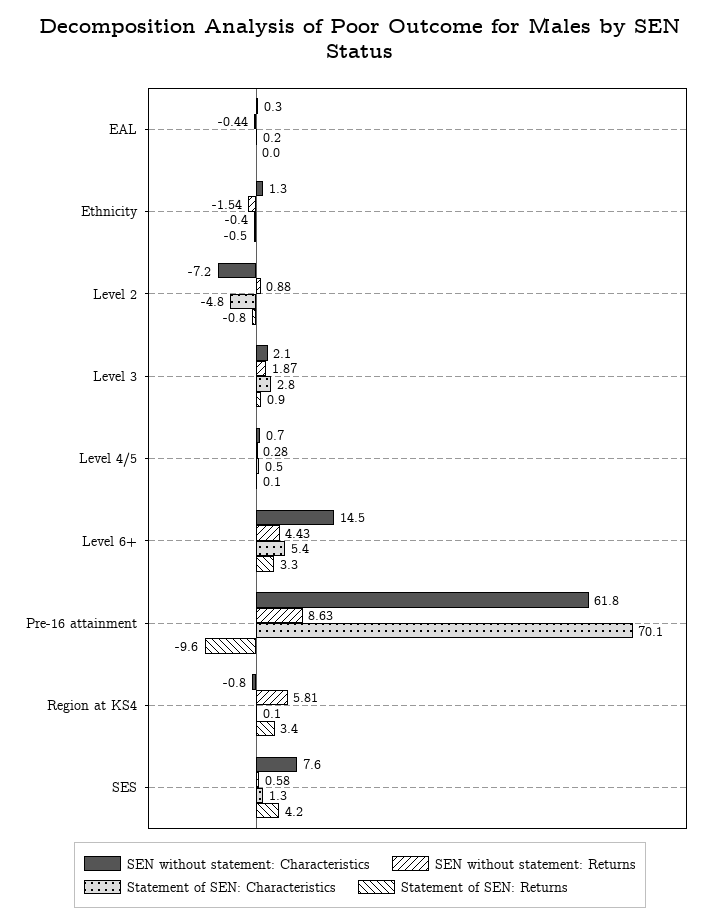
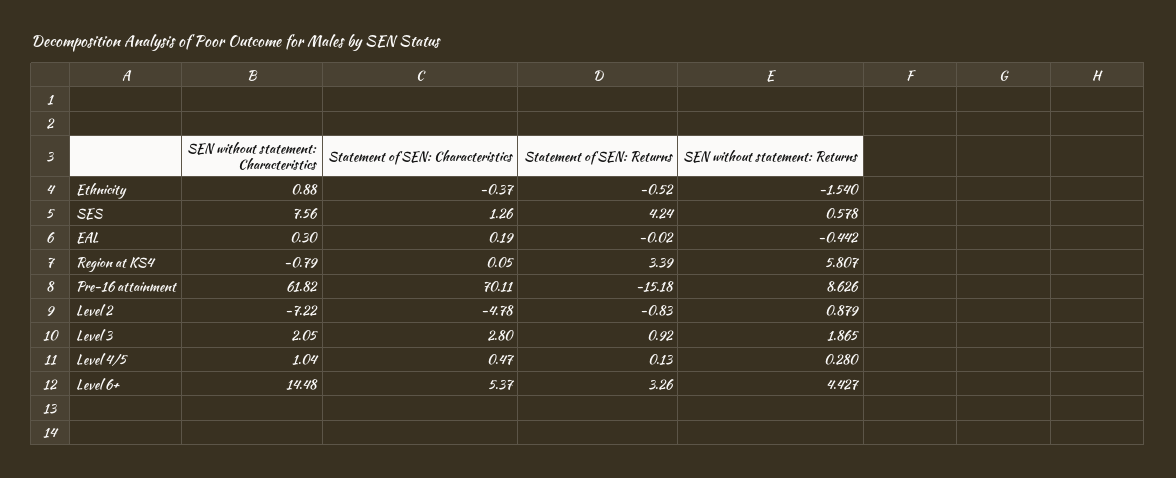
  {
    "SEN without statement: Characteristics": {
      "EAL": 0.3,
-     "Ethnicity": 1.3,
+     "Ethnicity": 0.88,
      "Level 2": -7.22,
      "Level 3": 2.05,
-     "Level 4/5": 0.7,
+     "Level 4/5": 1.04,
      "Level 6+": 14.48,
      "Pre-16 attainment": 61.82,
      "Region at KS4": -0.79,
      "SES": 7.56
    },
    "SEN without statement: Returns": {
      "EAL": -0.442,
      "Ethnicity": -1.54,
      "Level 2": 0.879,
      "Level 3": 1.865,
      "Level 4/5": 0.28,
      "Level 6+": 4.427,
      "Pre-16 attainment": 8.626,
      "Region at KS4": 5.807,
      "SES": 0.578
    },
    "Statement of SEN: Characteristics": {
      "EAL": 0.19,
      "Ethnicity": -0.37,
      "Level 2": -4.78,
      "Level 3": 2.8,
      "Level 4/5": 0.47,
      "Level 6+": 5.37,
      "Pre-16 attainment": 70.11,
      "Region at KS4": 0.05,
      "SES": 1.26
    },
    "Statement of SEN: Returns": {
      "EAL": -0.02,
      "Ethnicity": -0.52,
      "Level 2": -0.83,
      "Level 3": 0.92,
      "Level 4/5": 0.13,
      "Level 6+": 3.26,
-     "Pre-16 attainment": -9.6,
+     "Pre-16 attainment": -15.18,
      "Region at KS4": 3.39,
      "SES": 4.24
    }
  }

